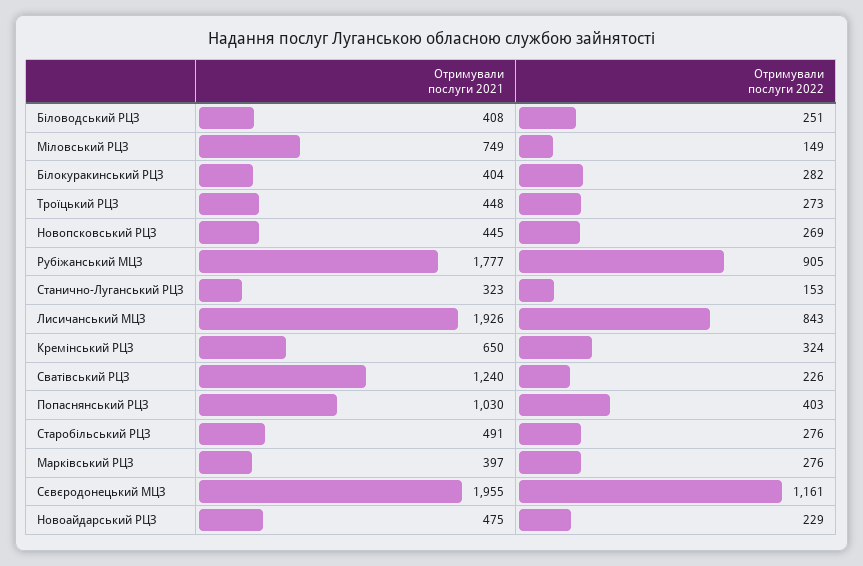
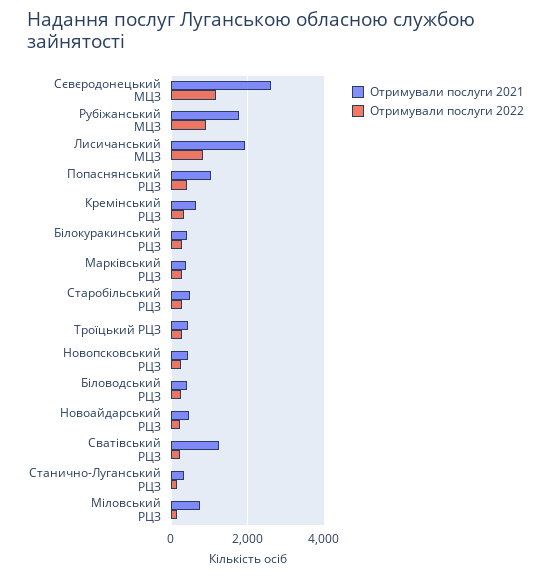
  {
    "Отримували послуги 2021": {
      "Біловодський РЦЗ": 408,
      "Міловський РЦЗ": 749,
      "Білокуракинський РЦЗ": 404,
      "Троїцький РЦЗ": 448,
      "Новопсковський РЦЗ": 445,
      "Рубіжанський МЦЗ": 1777,
      "Станично-Луганський РЦЗ": 323,
      "Лисичанський МЦЗ": 1926,
      "Кремінський РЦЗ": 650,
      "Сватівський РЦЗ": 1240,
      "Попаснянський РЦЗ": 1030,
      "Старобільський РЦЗ": 491,
      "Марківський РЦЗ": 397,
-     "Сєвєродонецький МЦЗ": 1955,
+     "Сєвєродонецький МЦЗ": 2600,
      "Новоайдарський РЦЗ": 475
    },
    "Отримували послуги 2022": {
      "Біловодський РЦЗ": 251,
      "Міловський РЦЗ": 149,
      "Білокуракинський РЦЗ": 282,
      "Троїцький РЦЗ": 273,
      "Новопсковський РЦЗ": 269,
      "Рубіжанський МЦЗ": 905,
      "Станично-Луганський РЦЗ": 153,
      "Лисичанський МЦЗ": 843,
      "Кремінський РЦЗ": 324,
      "Сватівський РЦЗ": 226,
      "Попаснянський РЦЗ": 403,
      "Старобільський РЦЗ": 276,
      "Марківський РЦЗ": 276,
      "Сєвєродонецький МЦЗ": 1161,
      "Новоайдарський РЦЗ": 229
    }
  }

